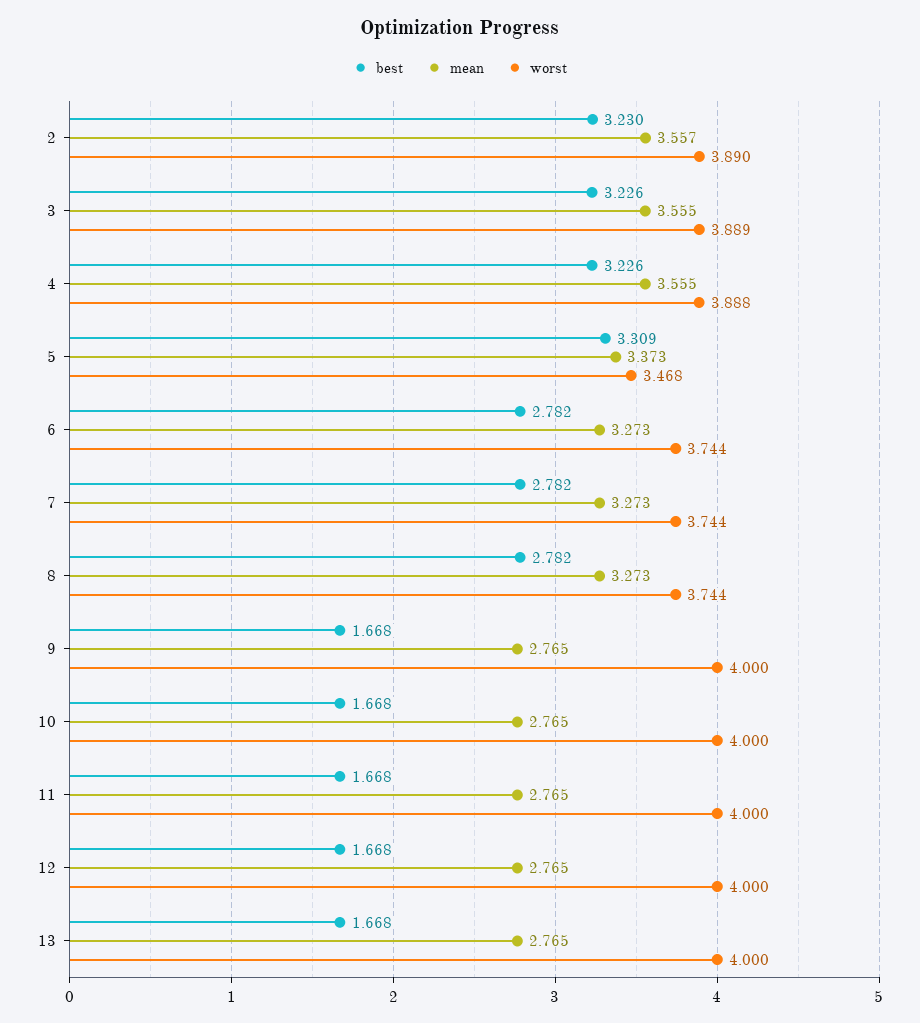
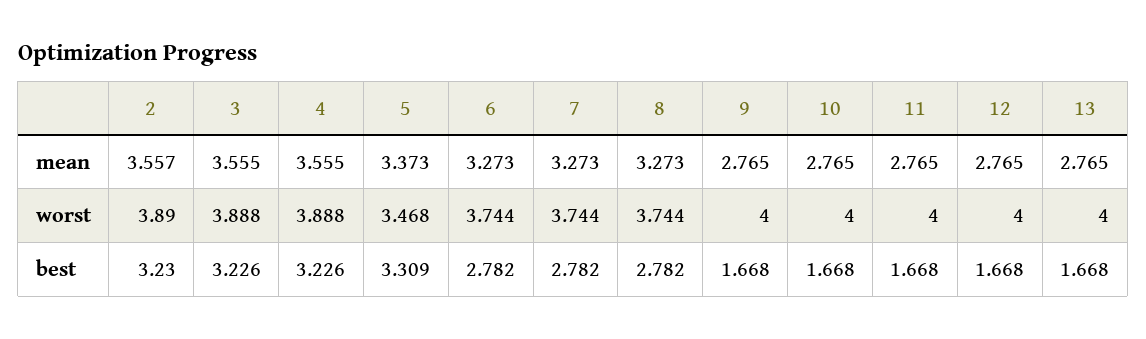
  {
    "best": {
      "2": 3.23,
      "3": 3.226,
      "4": 3.226,
      "5": 3.309,
      "6": 2.782,
      "7": 2.782,
      "8": 2.782,
      "9": 1.668,
      "10": 1.668,
      "11": 1.668,
      "12": 1.668,
      "13": 1.668
    },
    "mean": {
      "2": 3.557,
      "3": 3.555,
      "4": 3.555,
      "5": 3.373,
      "6": 3.273,
      "7": 3.273,
      "8": 3.273,
      "9": 2.765,
      "10": 2.765,
      "11": 2.765,
      "12": 2.765,
      "13": 2.765
    },
    "worst": {
      "2": 3.89,
-     "3": 3.889,
+     "3": 3.888,
      "4": 3.888,
      "5": 3.468,
      "6": 3.744,
      "7": 3.744,
      "8": 3.744,
      "9": 4,
      "10": 4,
      "11": 4,
      "12": 4,
      "13": 4
    }
  }

